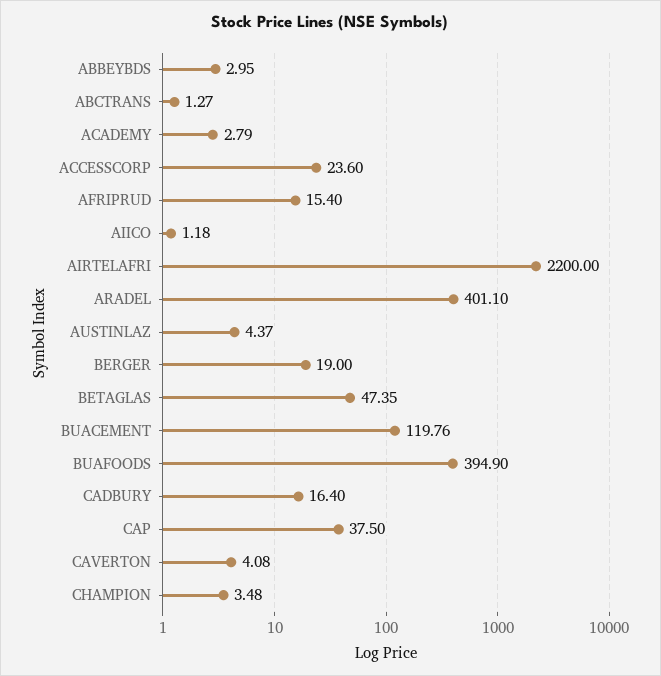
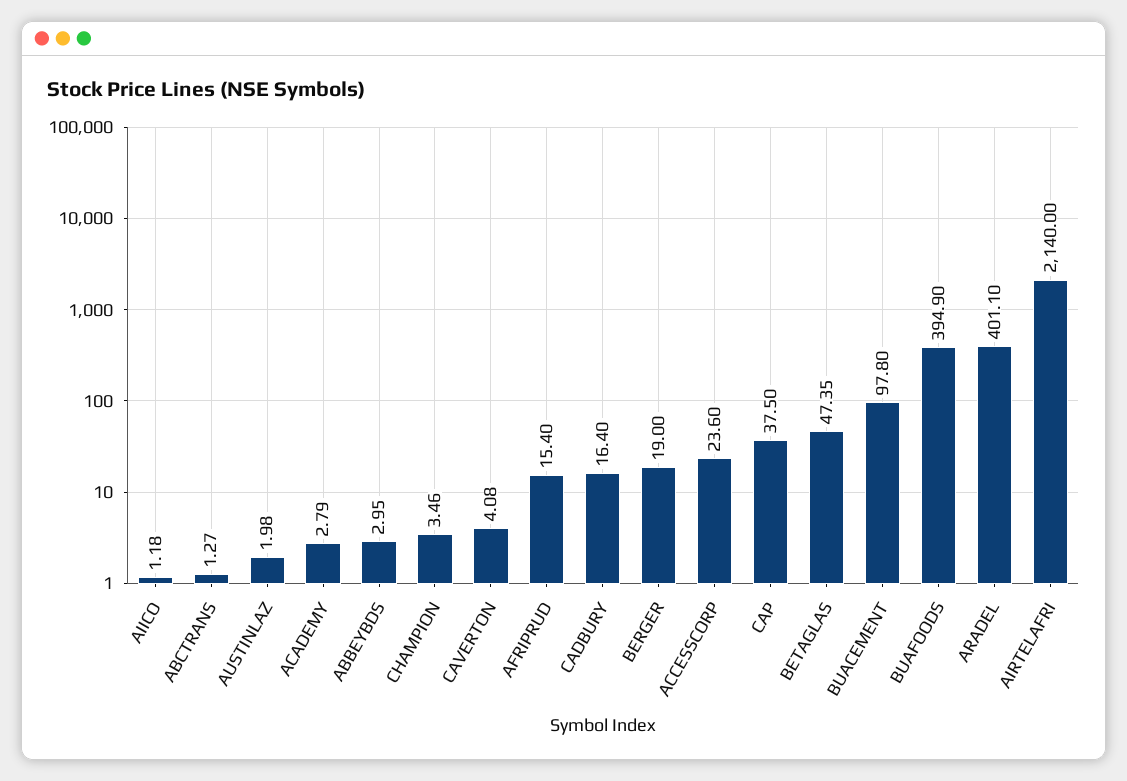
  {
    "ABBEYBDS": 2.95,
    "ABCTRANS": 1.27,
    "ACADEMY": 2.79,
    "ACCESSCORP": 23.6,
    "AFRIPRUD": 15.4,
    "AIICO": 1.18,
-   "AIRTELAFRI": 2200,
+   "AIRTELAFRI": 2140,
    "ARADEL": 401.1,
-   "AUSTINLAZ": 4.37,
+   "AUSTINLAZ": 1.98,
    "BERGER": 19,
    "BETAGLAS": 47.35,
-   "BUACEMENT": 119.76,
+   "BUACEMENT": 97.8,
    "BUAFOODS": 394.9,
    "CADBURY": 16.4,
    "CAP": 37.5,
    "CAVERTON": 4.08,
-   "CHAMPION": 3.48
+   "CHAMPION": 3.46
  }

